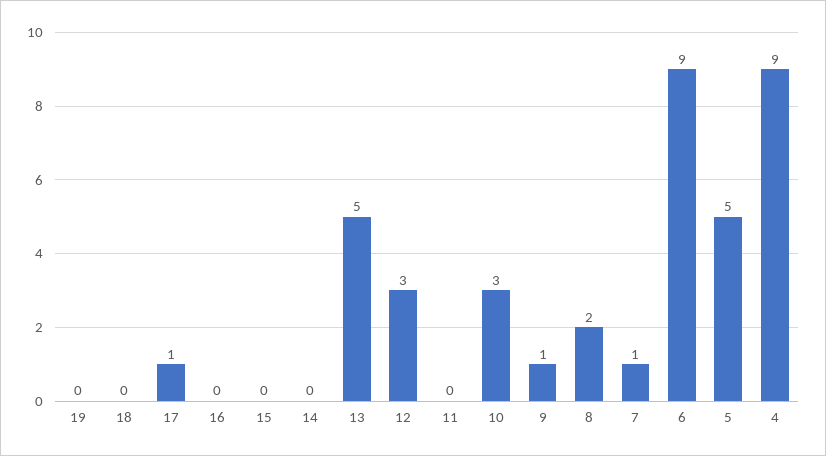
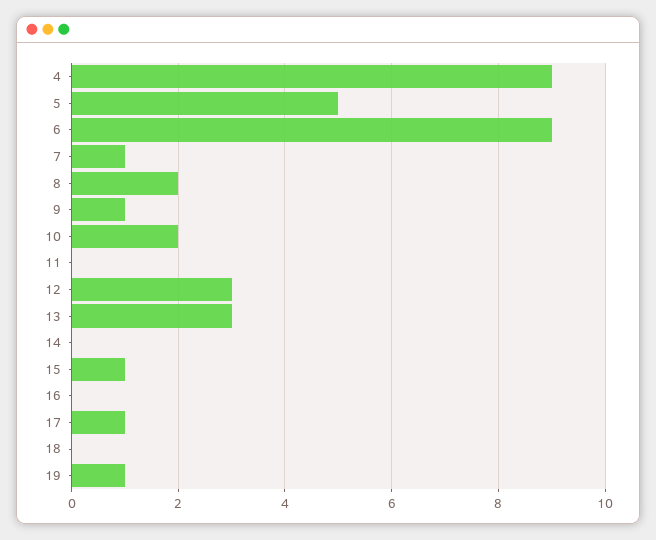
  {
-   "19": 0,
+   "19": 1,
    "18": 0,
    "17": 1,
    "16": 0,
-   "15": 0,
+   "15": 1,
    "14": 0,
-   "13": 5,
+   "13": 3,
    "12": 3,
    "11": 0,
-   "10": 3,
+   "10": 2,
    "9": 1,
    "8": 2,
    "7": 1,
    "6": 9,
    "5": 5,
    "4": 9
  }

